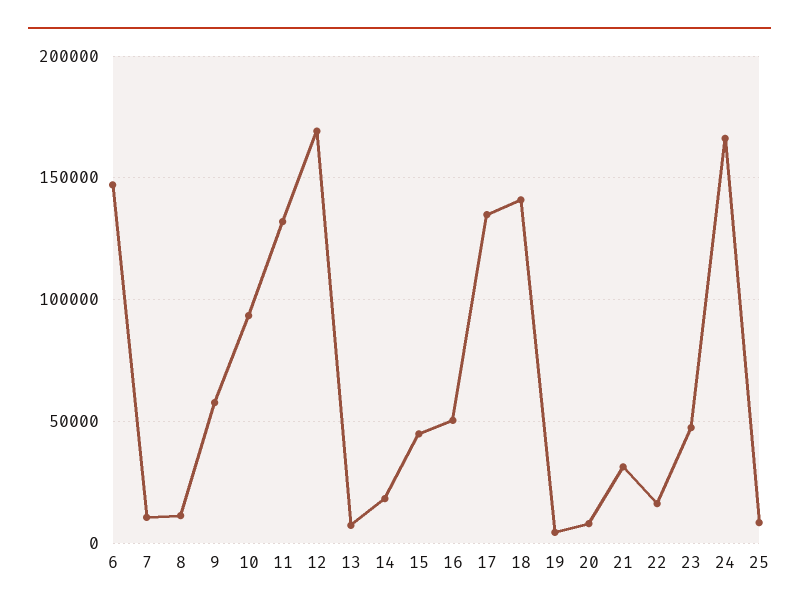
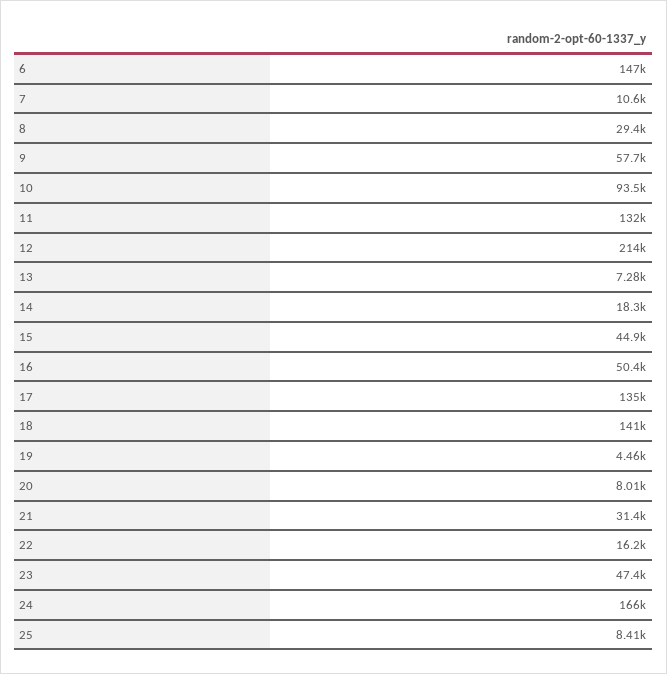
  {
    "6": 147000,
    "7": 10600,
-   "8": 10000,
+   "8": 29400,
    "9": 57700,
    "10": 93500,
    "11": 132000,
-   "12": 170000,
+   "12": 214000,
    "13": 7280,
    "14": 18300,
    "15": 44900,
    "16": 50400,
    "17": 135000,
    "18": 141000,
    "19": 4460,
    "20": 8010,
    "21": 31400,
    "22": 16200,
    "23": 47400,
    "24": 166000,
    "25": 8410
  }

